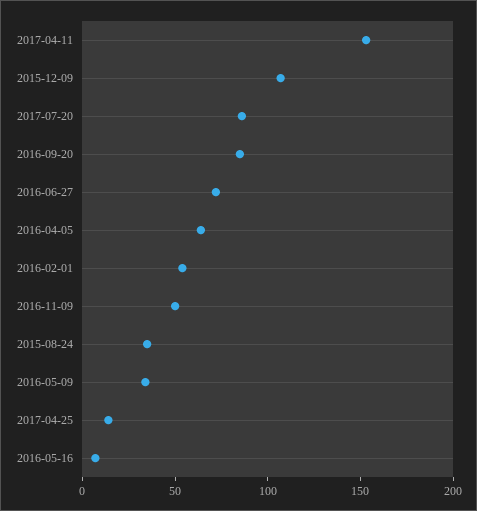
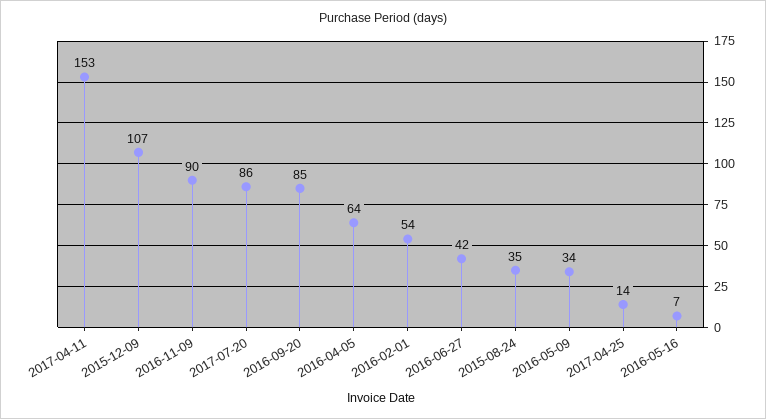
  {
    "2017-04-11": 153,
    "2015-12-09": 107,
    "2017-07-20": 86,
    "2016-09-20": 85,
-   "2016-06-27": 70,
+   "2016-06-27": 42,
    "2016-04-05": 64,
    "2016-02-01": 54,
-   "2016-11-09": 50,
+   "2016-11-09": 90,
    "2015-08-24": 35,
    "2016-05-09": 34,
    "2017-04-25": 14,
    "2016-05-16": 7
  }

